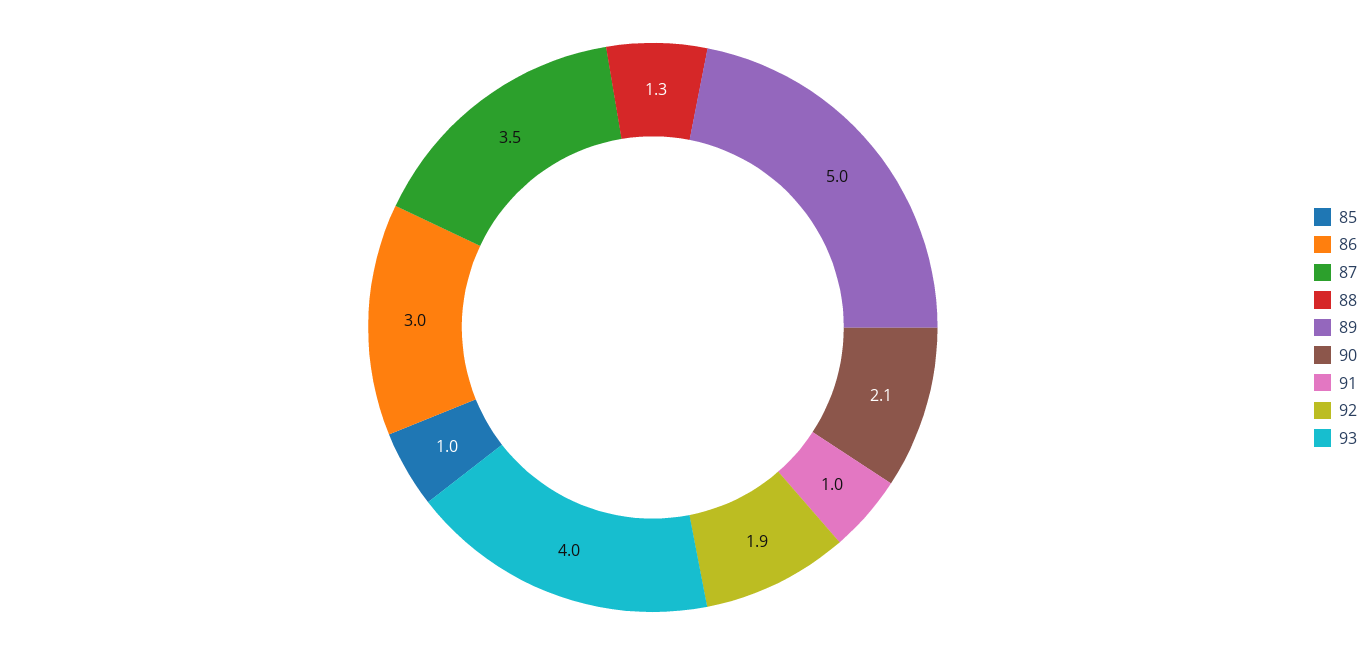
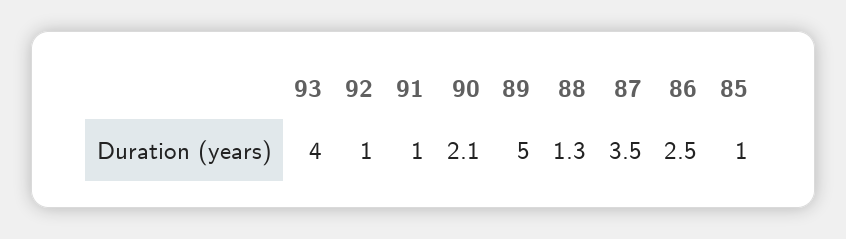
  {
    "85": 1,
-   "86": 3,
+   "86": 2.5,
    "87": 3.5,
    "88": 1.3,
    "89": 5,
    "90": 2.1,
    "91": 1,
-   "92": 1.9,
+   "92": 1,
    "93": 4
  }

